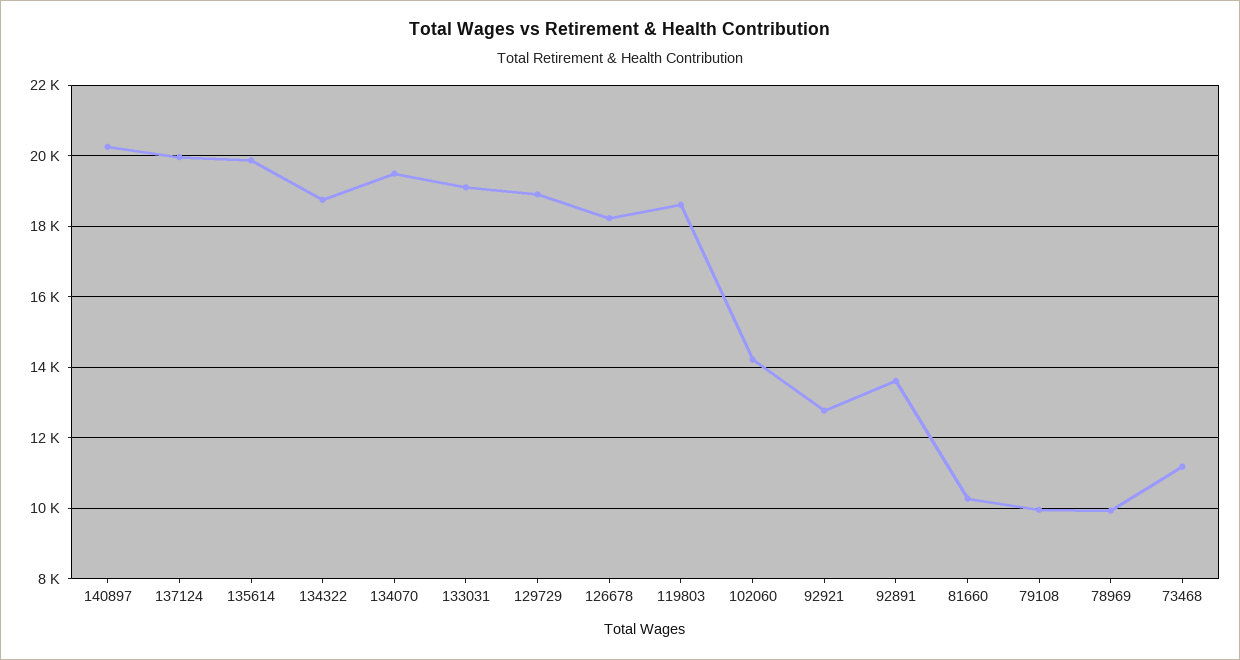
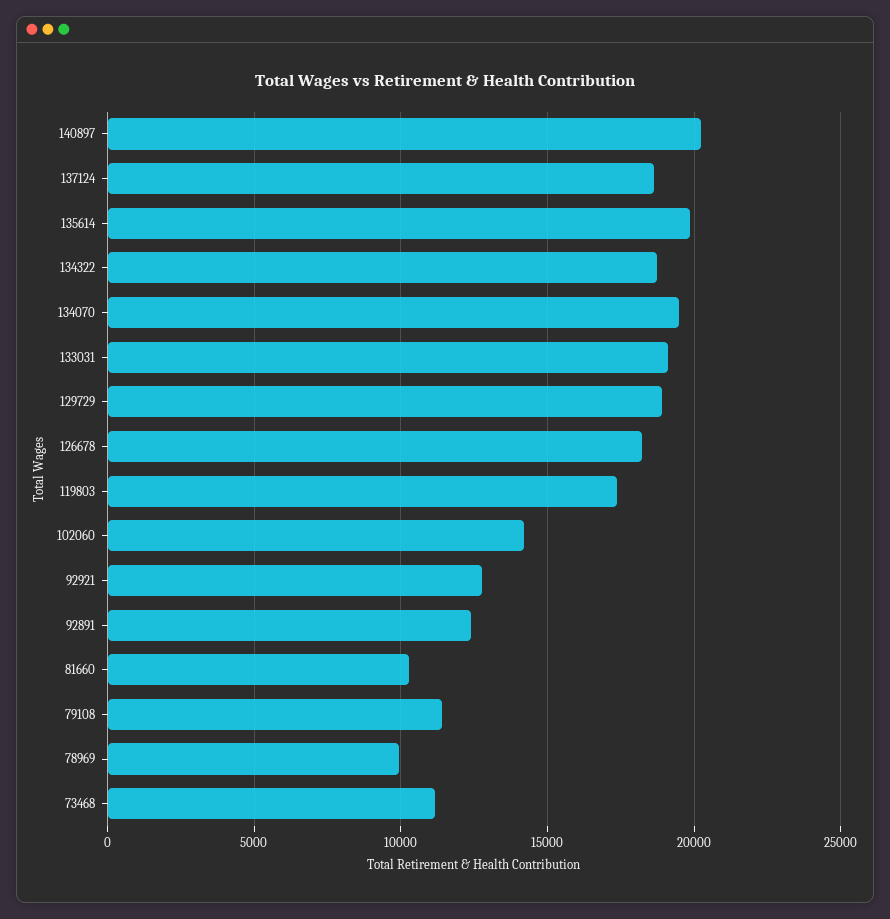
  {
    "140897": 20200,
-   "137124": 20000,
+   "137124": 18500,
    "135614": 19800,
    "134322": 18800,
    "134070": 19400,
    "133031": 19000,
    "129729": 19000,
    "126678": 18200,
-   "119803": 18600,
+   "119803": 17500,
    "102060": 14200,
    "92921": 12800,
-   "92891": 13600,
+   "92891": 12500,
    "81660": 10200,
-   "79108": 10000,
+   "79108": 11500,
    "78969": 10000,
    "73468": 11200
  }

